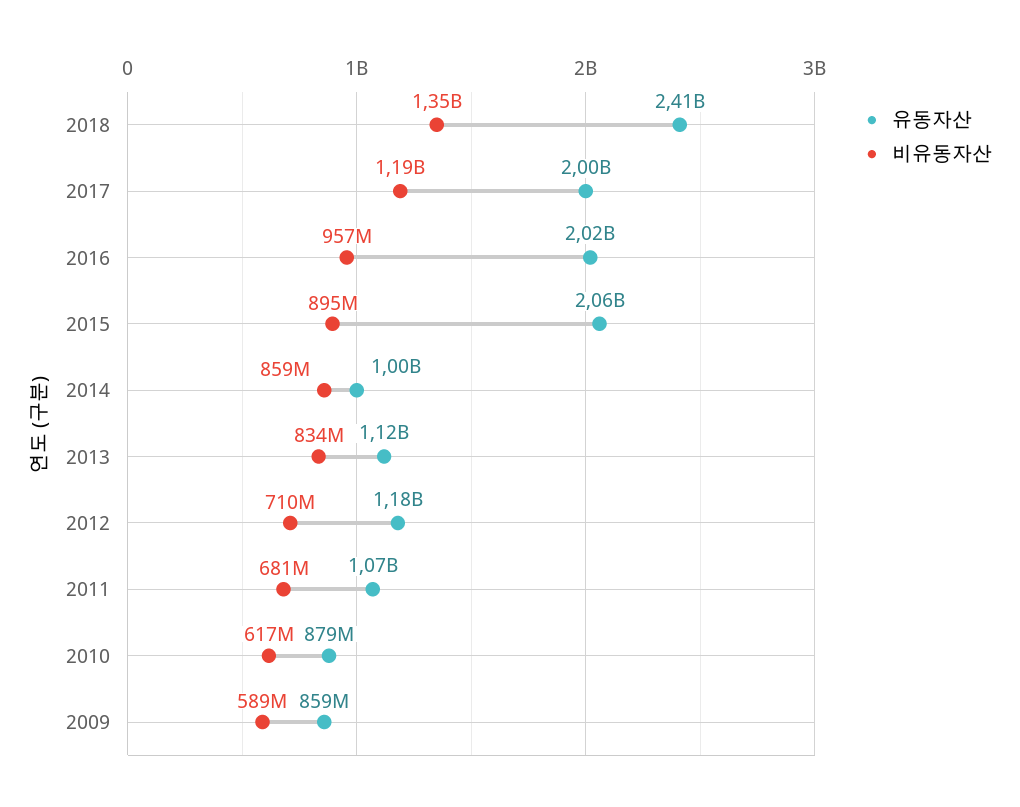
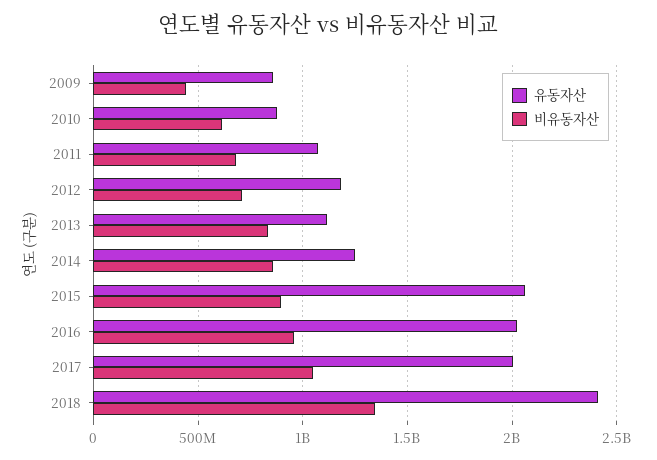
  {
    "유동자산": {
      "2018": 2410000000,
      "2017": 2000000000,
      "2016": 2020000000,
      "2015": 2060000000,
-     "2014": 1000000000,
+     "2014": 1250000000,
      "2013": 1120000000,
      "2012": 1180000000,
      "2011": 1070000000,
      "2010": 879000000,
      "2009": 859000000
    },
    "비유동자산": {
      "2018": 1350000000,
-     "2017": 1190000000,
+     "2017": 1050000000,
      "2016": 957000000,
      "2015": 895000000,
      "2014": 859000000,
      "2013": 834000000,
      "2012": 710000000,
      "2011": 681000000,
      "2010": 617000000,
-     "2009": 589000000
+     "2009": 450000000
    }
  }

